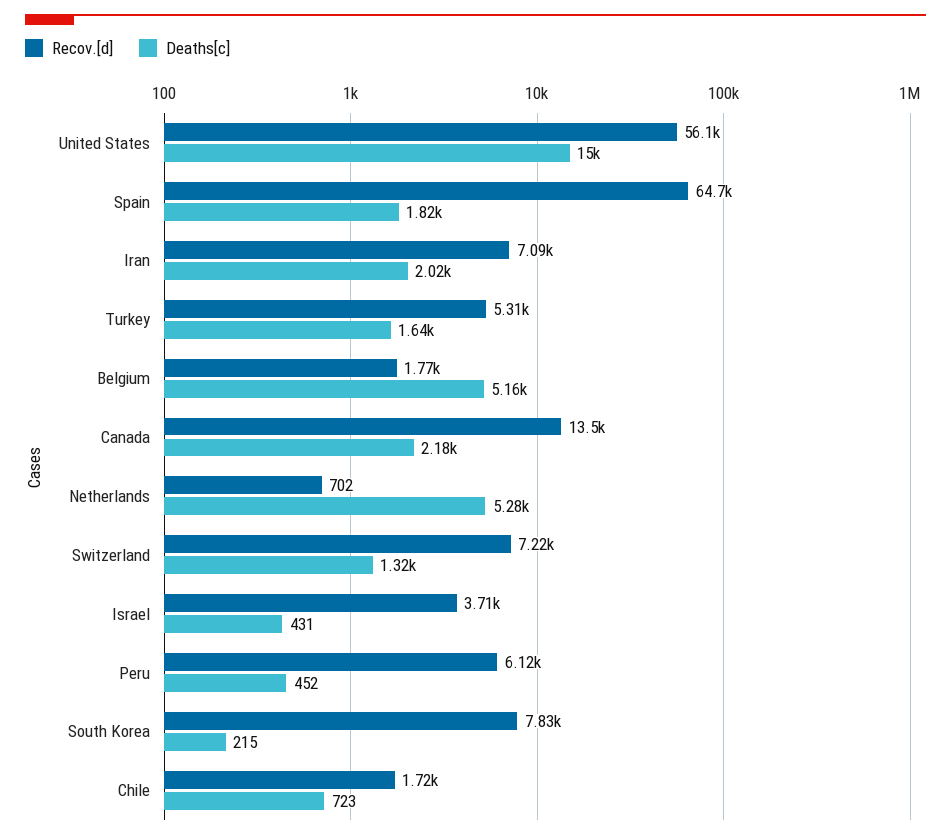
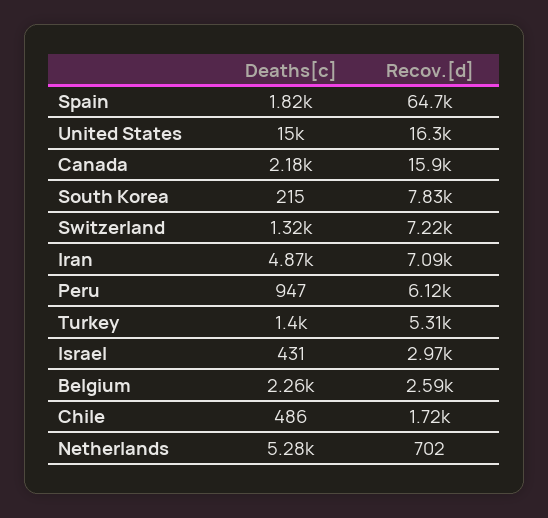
  {
    "Recov.[d]": {
-     "United States": 56100,
+     "United States": 16300,
      "Spain": 64700,
      "Iran": 7090,
      "Turkey": 5310,
-     "Belgium": 1770,
+     "Belgium": 2590,
-     "Canada": 13500,
+     "Canada": 15900,
      "Netherlands": 702,
      "Switzerland": 7220,
-     "Israel": 3710,
+     "Israel": 2970,
      "Peru": 6120,
      "South Korea": 7830,
      "Chile": 1720
    },
    "Deaths[c]": {
      "United States": 15000,
      "Spain": 1820,
-     "Iran": 2020,
+     "Iran": 4870,
-     "Turkey": 1640,
+     "Turkey": 1400,
-     "Belgium": 5160,
+     "Belgium": 2260,
      "Canada": 2180,
      "Netherlands": 5280,
      "Switzerland": 1320,
      "Israel": 431,
-     "Peru": 452,
+     "Peru": 947,
      "South Korea": 215,
-     "Chile": 723
+     "Chile": 486
    }
  }

